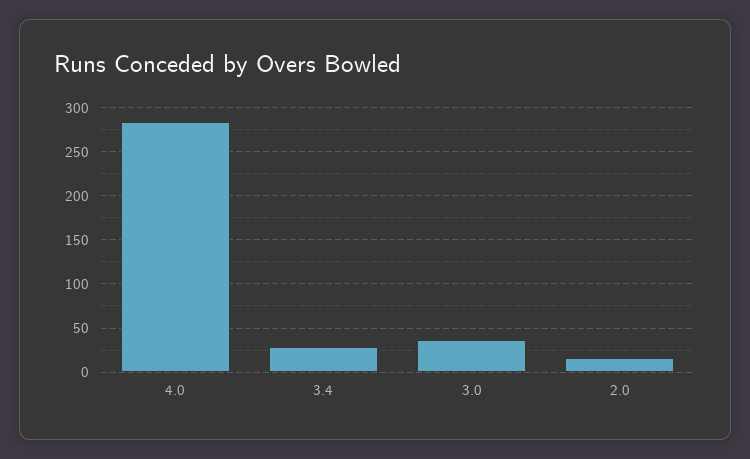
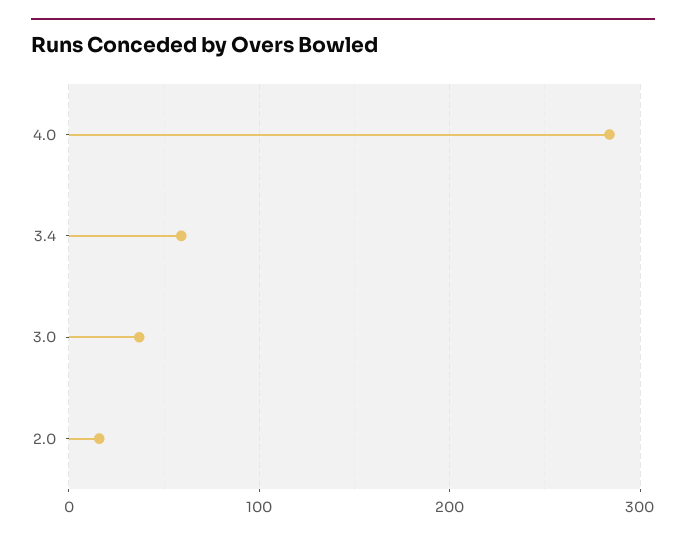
  {
    "4.0": 280,
-   "3.4": 30,
+   "3.4": 60,
    "3.0": 40,
    "2.0": 20
  }

